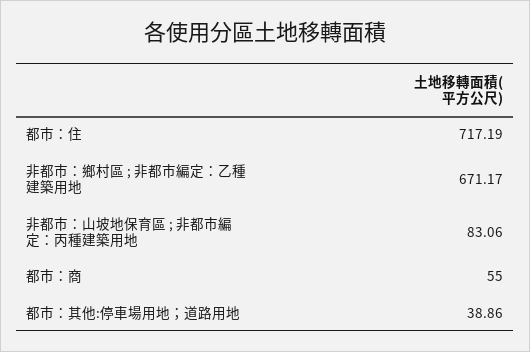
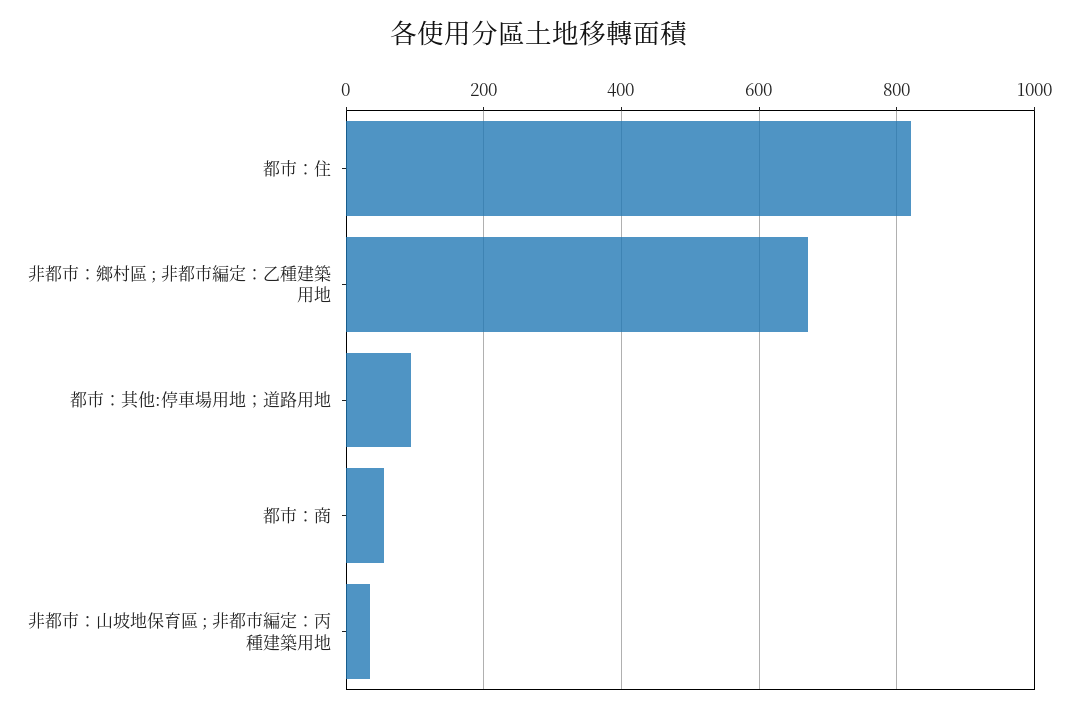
  {
-   "都市：住": 717.19,
+   "都市：住": 820,
    "非都市：鄉村區 ; 非都市編定：乙種建築用地": 671.17,
-   "非都市：山坡地保育區 ; 非都市編定：丙種建築用地": 83.06,
+   "非都市：山坡地保育區 ; 非都市編定：丙種建築用地": 40,
    "都市：商": 55,
-   "都市：其他:停車場用地；道路用地": 38.86
+   "都市：其他:停車場用地；道路用地": 100
  }

